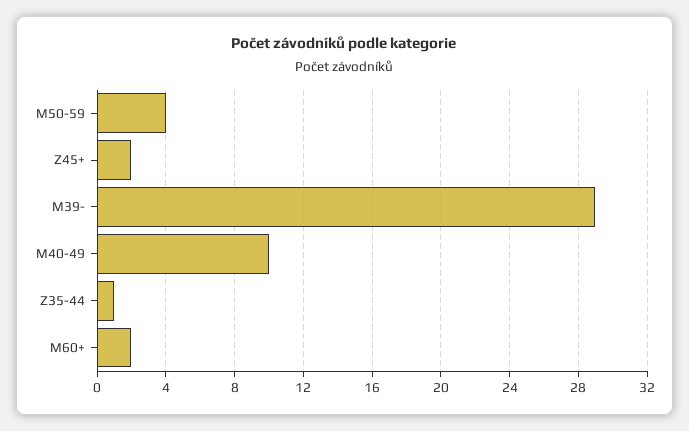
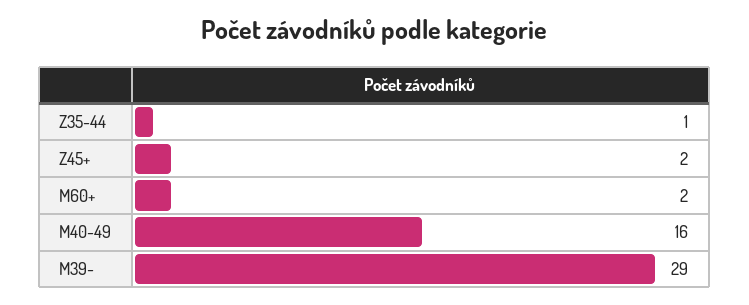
  {
-   "M50-59": 4,
    "Z45+": 2,
    "M39-": 29,
-   "M40-49": 10,
+   "M40-49": 16,
    "Z35-44": 1,
    "M60+": 2
  }

